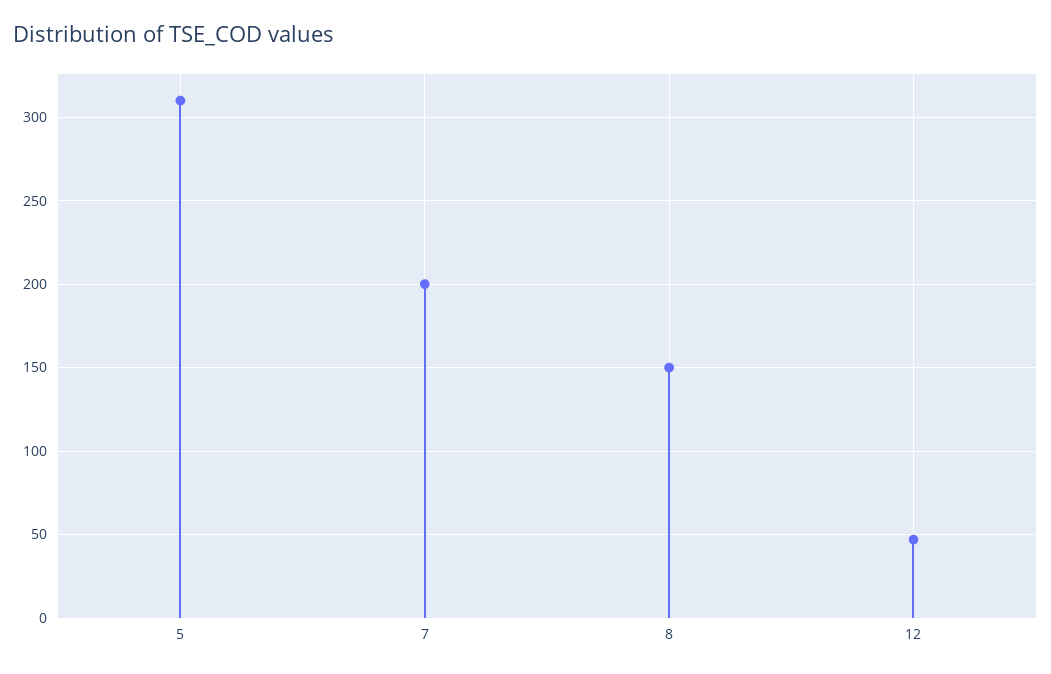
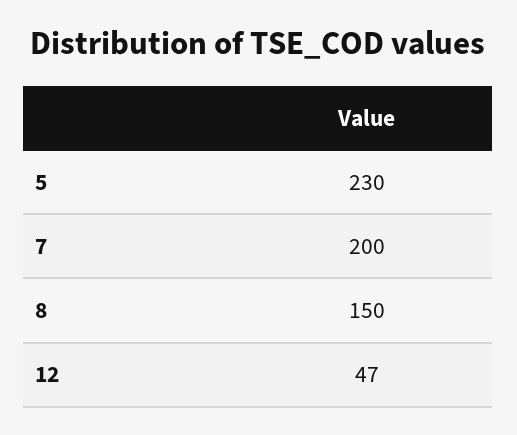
  {
-   "5": 310,
+   "5": 230,
    "7": 200,
    "8": 150,
    "12": 47
  }

